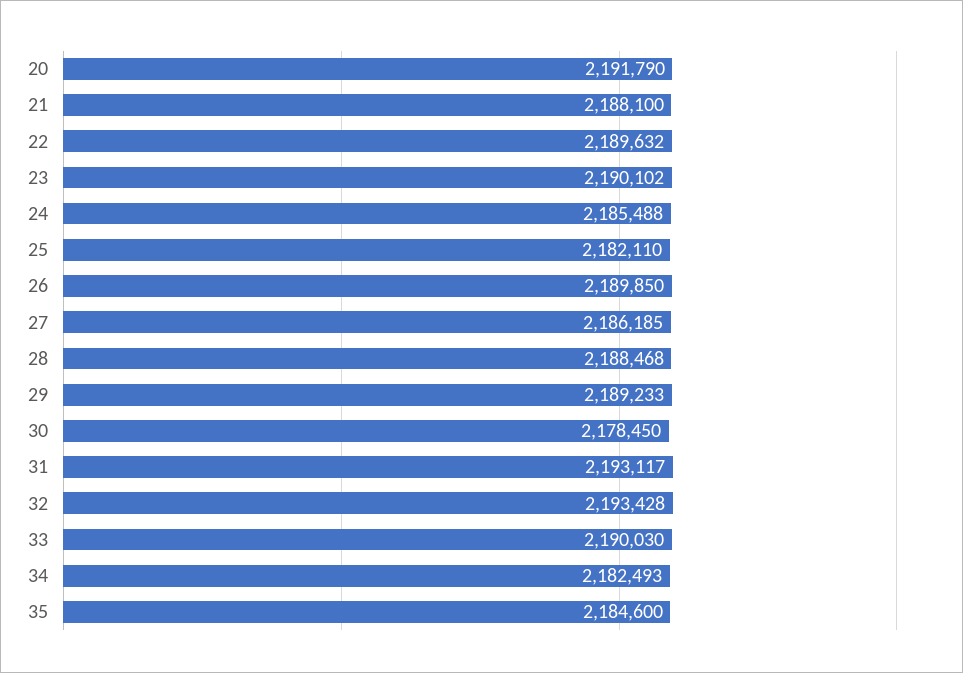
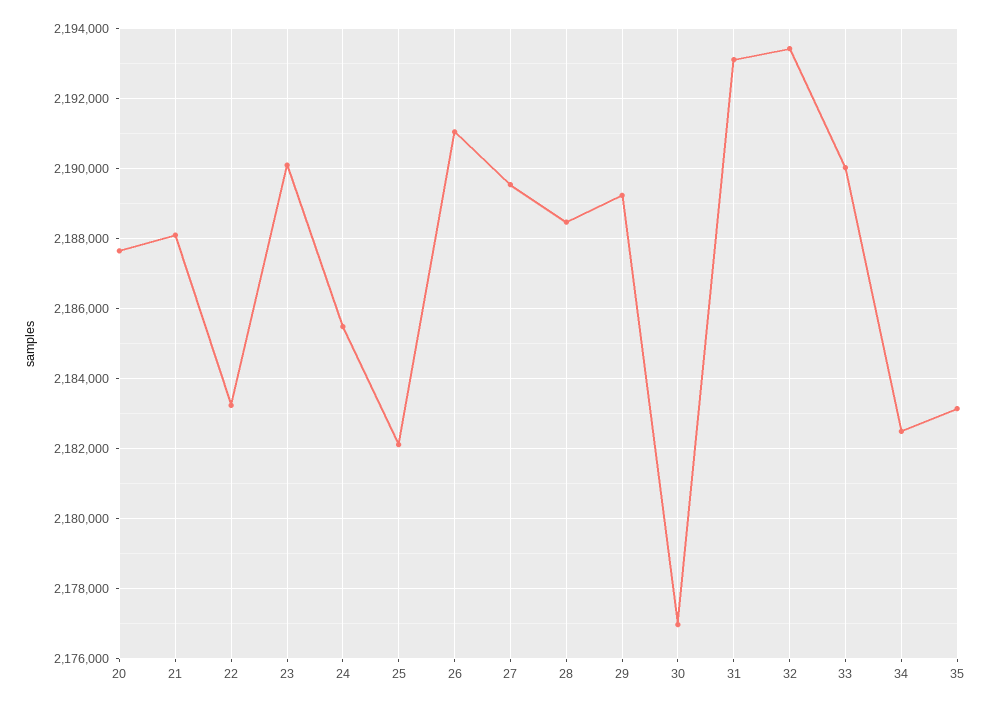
  {
-   "20": 2191790,
+   "20": 2187600,
    "21": 2188100,
-   "22": 2189632,
+   "22": 2183200,
    "23": 2190102,
    "24": 2185488,
    "25": 2182110,
-   "26": 2189850,
+   "26": 2191000,
-   "27": 2186185,
+   "27": 2189600,
    "28": 2188468,
    "29": 2189233,
-   "30": 2178450,
+   "30": 2177000,
    "31": 2193117,
    "32": 2193428,
    "33": 2190030,
    "34": 2182493,
-   "35": 2184600
+   "35": 2183200
  }

